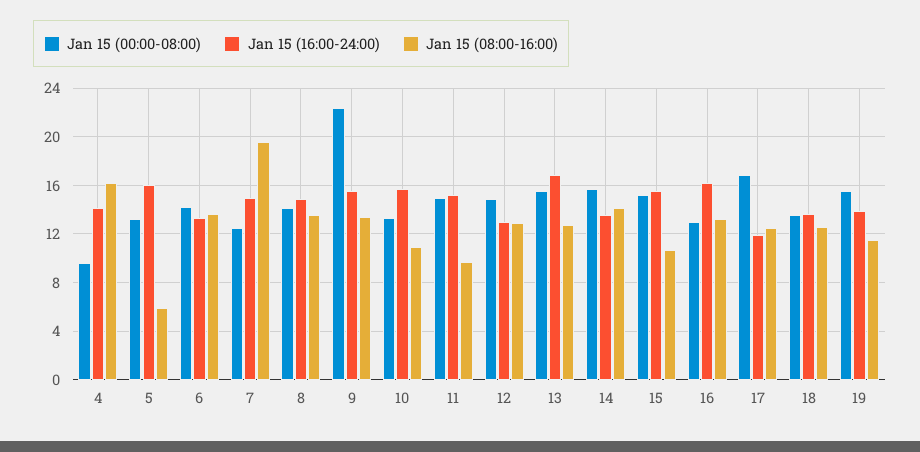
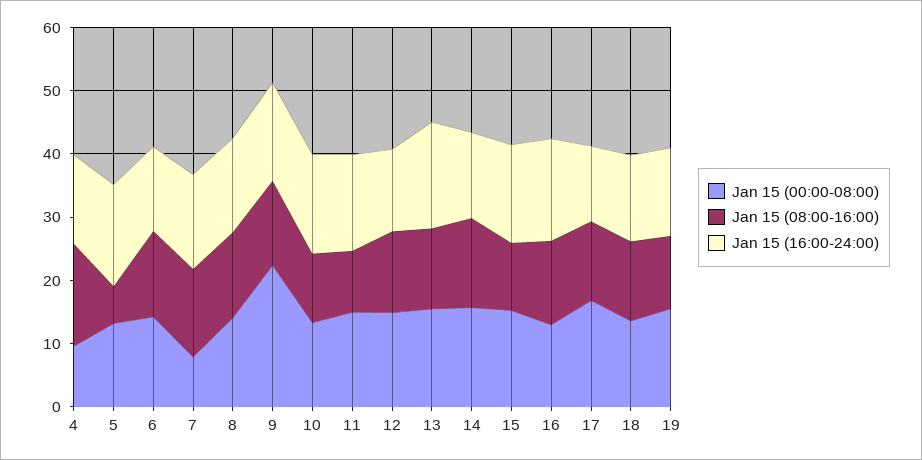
  {
    "Jan 15 (00:00-08:00)": {
      "4": 9.5,
      "5": 13,
      "6": 14,
-     "7": 12.5,
+     "7": 8,
      "8": 14,
      "9": 22.5,
      "10": 13.5,
      "11": 15,
      "12": 15,
      "13": 15.5,
      "14": 15.5,
      "15": 15,
      "16": 13,
      "17": 17,
      "18": 13.5,
      "19": 15.5
    },
    "Jan 15 (16:00-24:00)": {
      "4": 14,
      "5": 16,
      "6": 13.5,
      "7": 15,
      "8": 15,
      "9": 15.5,
      "10": 15.5,
      "11": 15,
      "12": 13,
      "13": 17,
      "14": 13.5,
      "15": 15.5,
      "16": 16,
      "17": 12,
      "18": 13.5,
      "19": 14
    },
    "Jan 15 (08:00-16:00)": {
      "4": 16,
      "5": 6,
      "6": 13.5,
-     "7": 19.5,
+     "7": 14,
      "8": 13.5,
      "9": 13.5,
      "10": 11,
      "11": 9.5,
      "12": 13,
      "13": 12.5,
      "14": 14,
      "15": 10.5,
      "16": 13,
      "17": 12.5,
      "18": 12.5,
      "19": 11.5
    }
  }

